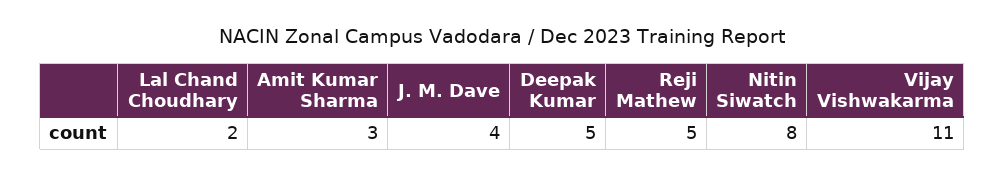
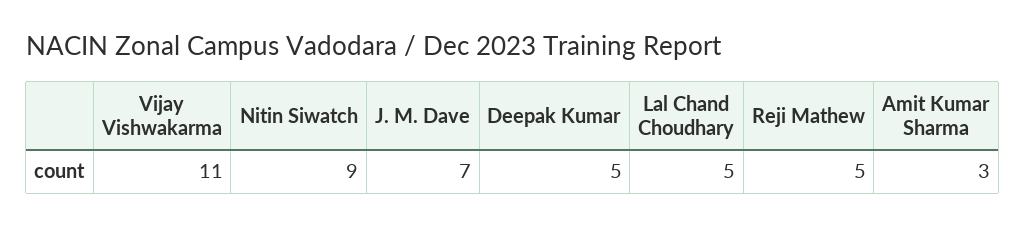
  {
-   "Lal Chand Choudhary": 2,
+   "Lal Chand Choudhary": 5,
    "Amit Kumar Sharma": 3,
-   "J. M. Dave": 4,
+   "J. M. Dave": 7,
    "Deepak Kumar": 5,
    "Reji Mathew": 5,
-   "Nitin Siwatch": 8,
+   "Nitin Siwatch": 9,
    "Vijay Vishwakarma": 11
  }

